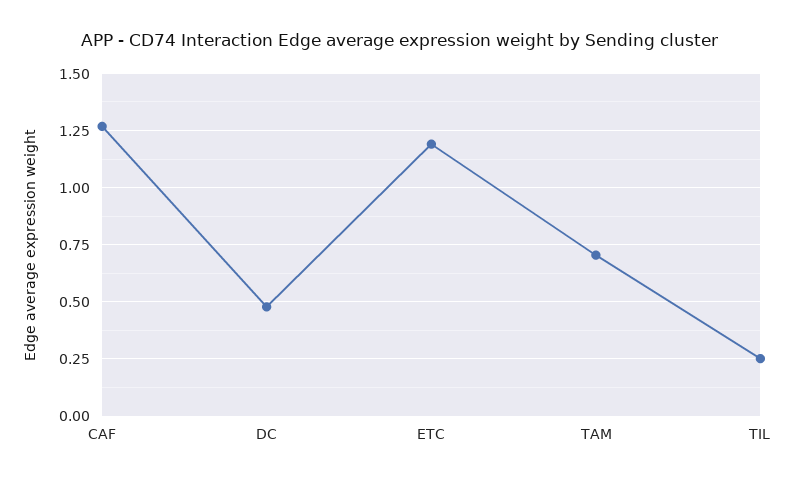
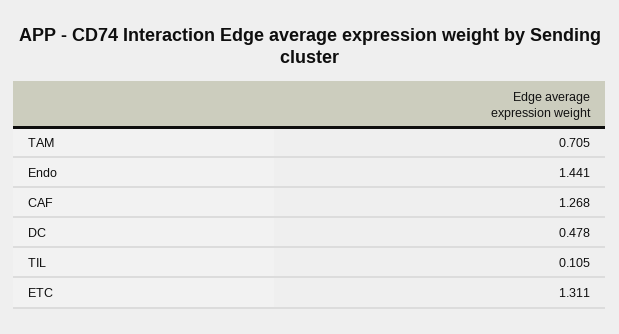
  {
    "CAF": 1.268,
    "DC": 0.478,
-   "ETC": 1.2,
+   "ETC": 1.311,
    "TAM": 0.705,
-   "TIL": 0.25
+   "TIL": 0.105,
+   "Endo": 1.441
  }

